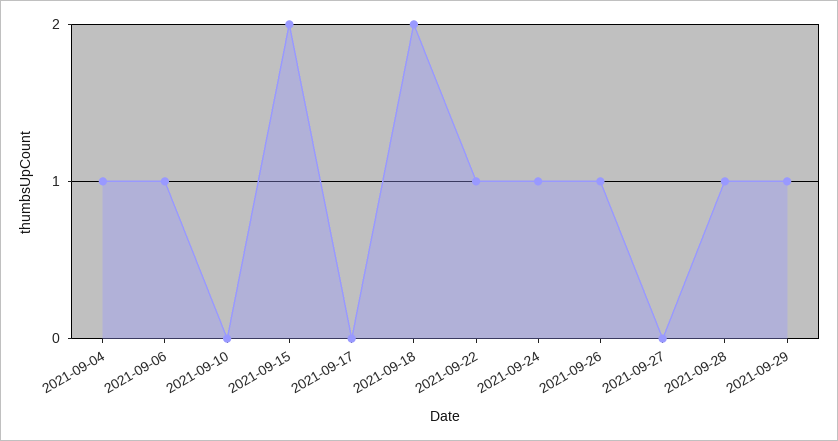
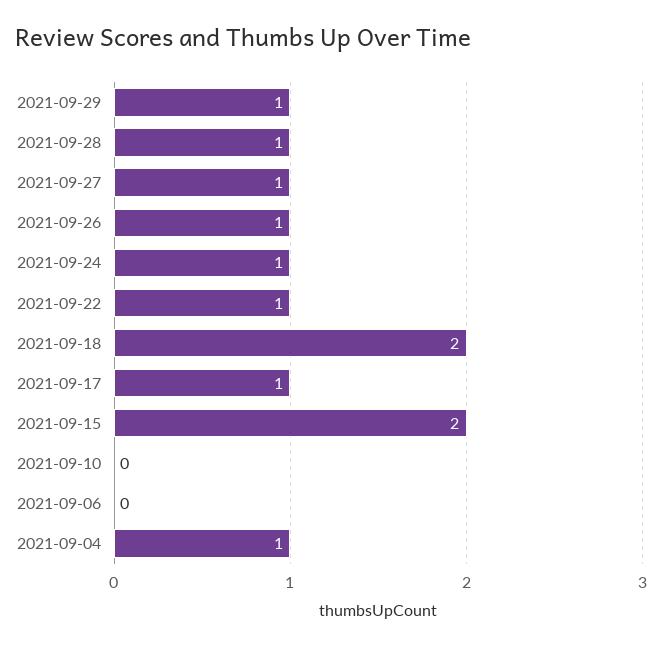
  {
    "2021-09-04": 1,
-   "2021-09-06": 1,
+   "2021-09-06": 0,
    "2021-09-10": 0,
    "2021-09-15": 2,
-   "2021-09-17": 0,
+   "2021-09-17": 1,
    "2021-09-18": 2,
    "2021-09-22": 1,
    "2021-09-24": 1,
    "2021-09-26": 1,
-   "2021-09-27": 0,
+   "2021-09-27": 1,
    "2021-09-28": 1,
    "2021-09-29": 1
  }

